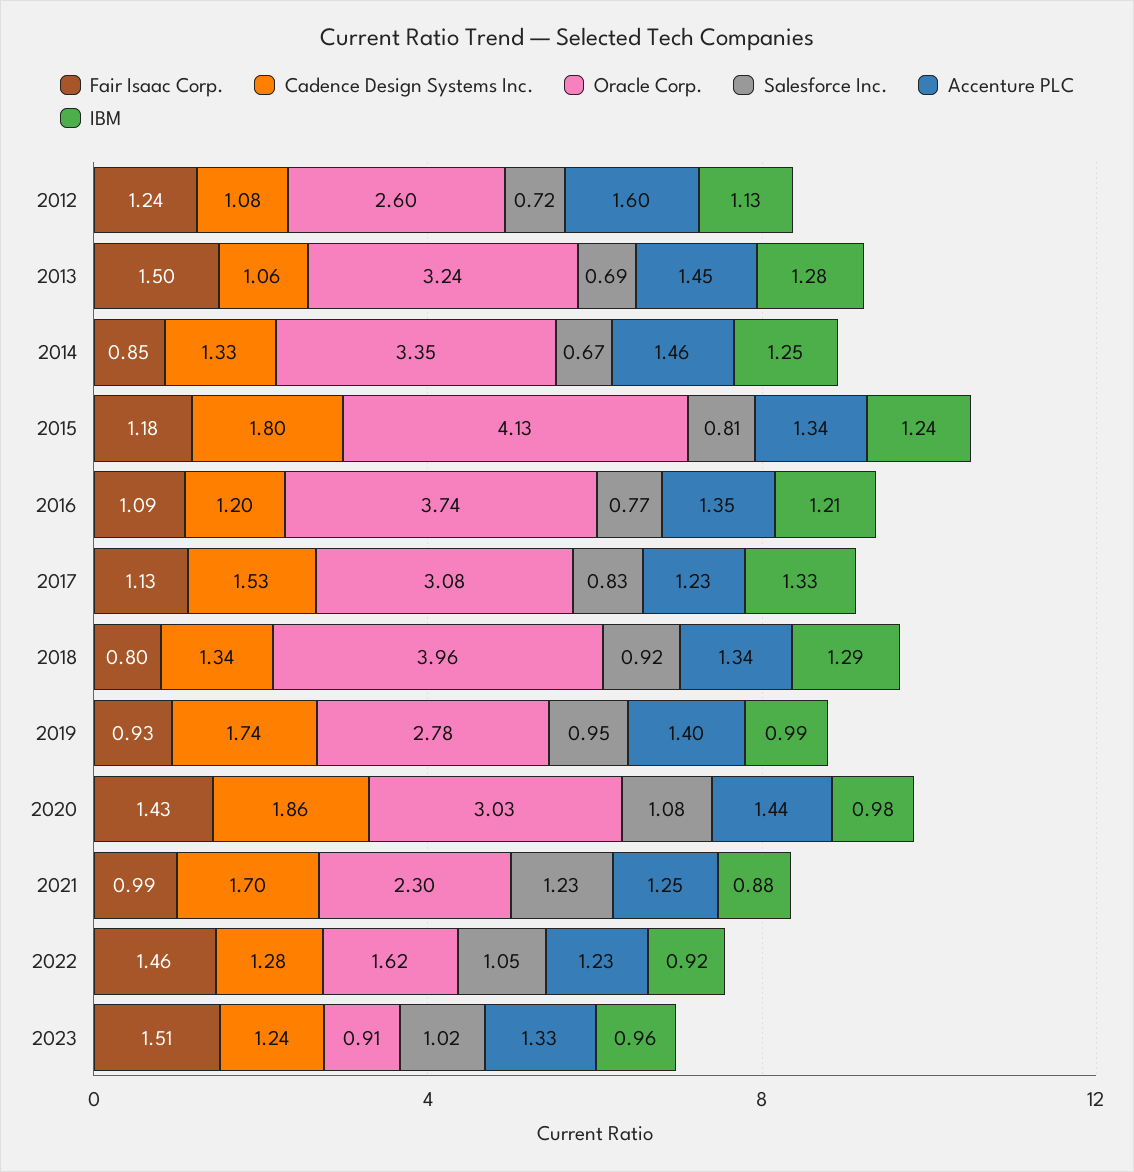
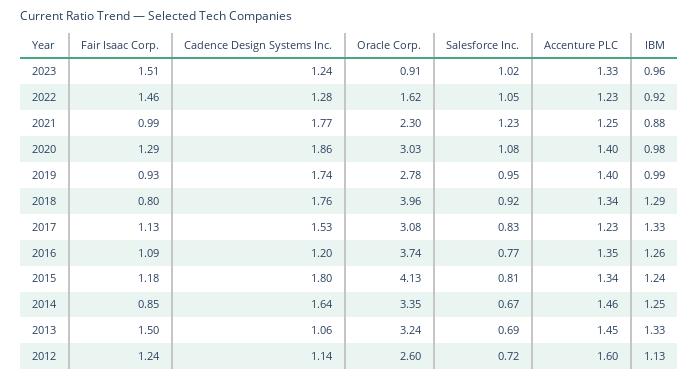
  {
    "Fair Isaac Corp.": {
      "2012": 1.24,
      "2013": 1.5,
      "2014": 0.85,
      "2015": 1.18,
      "2016": 1.09,
      "2017": 1.13,
      "2018": 0.8,
      "2019": 0.93,
-     "2020": 1.43,
+     "2020": 1.29,
      "2021": 0.99,
      "2022": 1.46,
      "2023": 1.51
    },
    "Cadence Design Systems Inc.": {
-     "2012": 1.08,
+     "2012": 1.14,
      "2013": 1.06,
-     "2014": 1.33,
+     "2014": 1.64,
      "2015": 1.8,
      "2016": 1.2,
      "2017": 1.53,
-     "2018": 1.34,
+     "2018": 1.76,
      "2019": 1.74,
      "2020": 1.86,
-     "2021": 1.7,
+     "2021": 1.77,
      "2022": 1.28,
      "2023": 1.24
    },
    "Oracle Corp.": {
      "2012": 2.6,
      "2013": 3.24,
      "2014": 3.35,
      "2015": 4.13,
      "2016": 3.74,
      "2017": 3.08,
      "2018": 3.96,
      "2019": 2.78,
      "2020": 3.03,
      "2021": 2.3,
      "2022": 1.62,
      "2023": 0.91
    },
    "Salesforce Inc.": {
      "2012": 0.72,
      "2013": 0.69,
      "2014": 0.67,
      "2015": 0.81,
      "2016": 0.77,
      "2017": 0.83,
      "2018": 0.92,
      "2019": 0.95,
      "2020": 1.08,
      "2021": 1.23,
      "2022": 1.05,
      "2023": 1.02
    },
    "Accenture PLC": {
      "2012": 1.6,
      "2013": 1.45,
      "2014": 1.46,
      "2015": 1.34,
      "2016": 1.35,
      "2017": 1.23,
      "2018": 1.34,
      "2019": 1.4,
-     "2020": 1.44,
+     "2020": 1.4,
      "2021": 1.25,
      "2022": 1.23,
      "2023": 1.33
    },
    "IBM": {
      "2012": 1.13,
-     "2013": 1.28,
+     "2013": 1.33,
      "2014": 1.25,
      "2015": 1.24,
-     "2016": 1.21,
+     "2016": 1.26,
      "2017": 1.33,
      "2018": 1.29,
      "2019": 0.99,
      "2020": 0.98,
      "2021": 0.88,
      "2022": 0.92,
      "2023": 0.96
    }
  }

